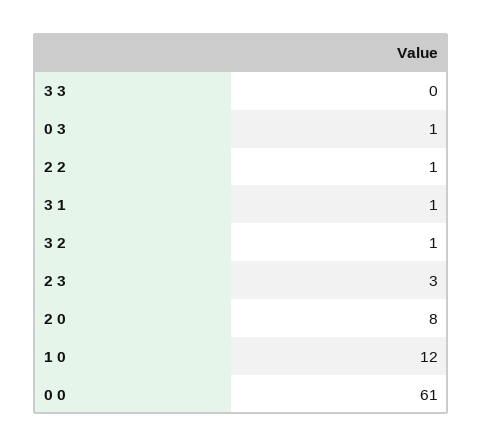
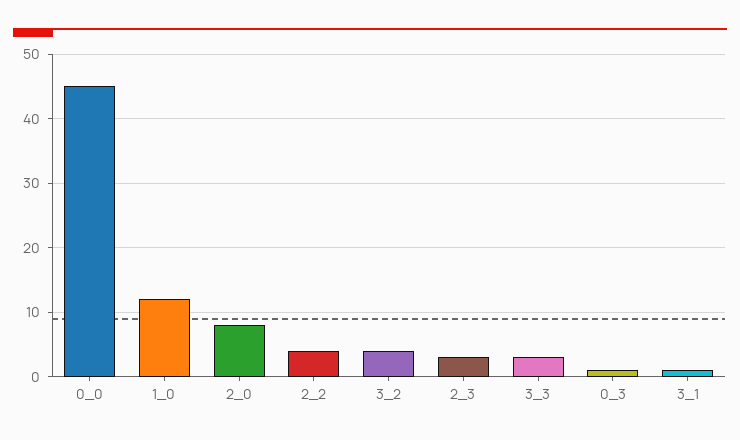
  {
-   "3 3": 0,
+   "3 3": 3,
    "0 3": 1,
-   "2 2": 1,
+   "2 2": 4,
    "3 1": 1,
-   "3 2": 1,
+   "3 2": 4,
    "2 3": 3,
    "2 0": 8,
    "1 0": 12,
-   "0 0": 61
+   "0 0": 45
  }

